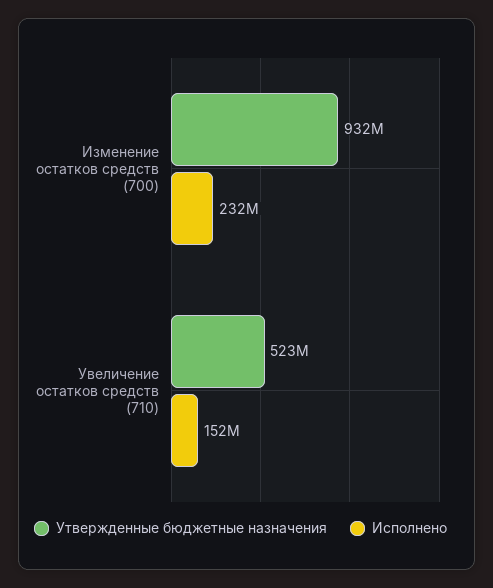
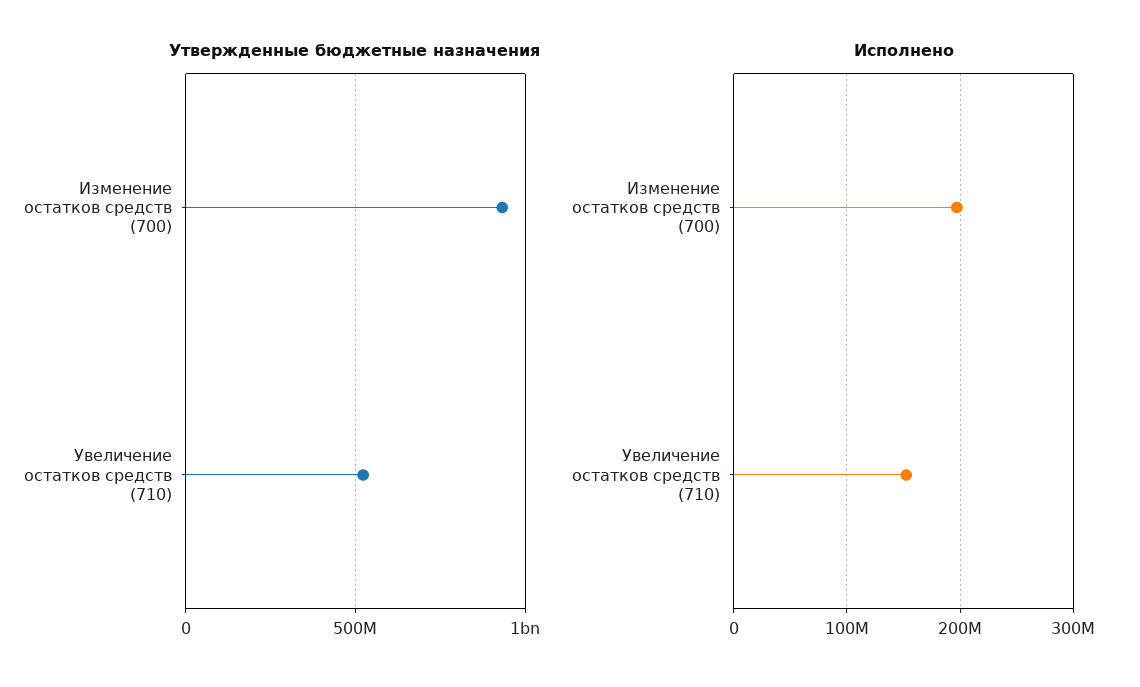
  {
    "Утвержденные бюджетные назначения": {
      "Изменение остатков средств (700)": 932000000,
      "Увеличение остатков средств (710)": 523000000
    },
    "Исполнено": {
-     "Изменение остатков средств (700)": 232000000,
+     "Изменение остатков средств (700)": 200000000,
      "Увеличение остатков средств (710)": 152000000
    }
  }

